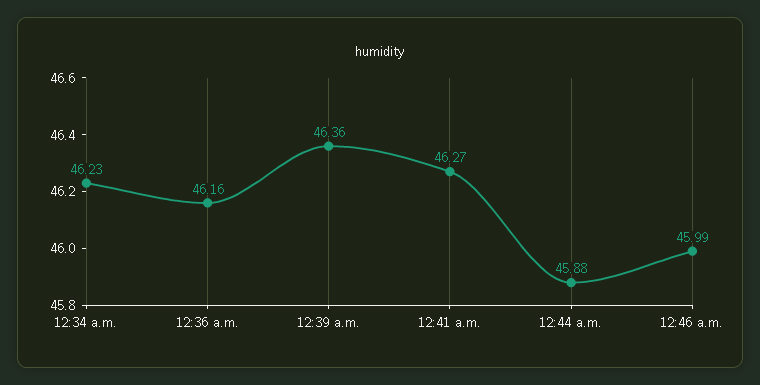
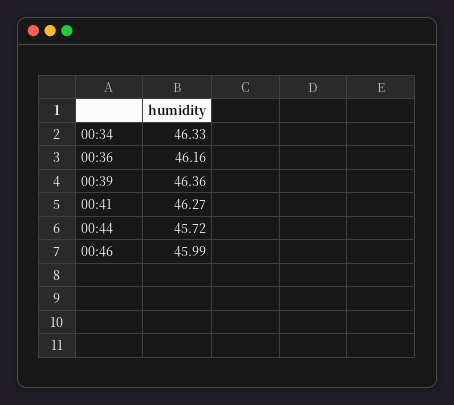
  {
-   "12:34 a.m.": 46.23,
+   "12:34 a.m.": 46.33,
    "12:36 a.m.": 46.16,
    "12:39 a.m.": 46.36,
    "12:41 a.m.": 46.27,
-   "12:44 a.m.": 45.88,
+   "12:44 a.m.": 45.72,
    "12:46 a.m.": 45.99
  }

